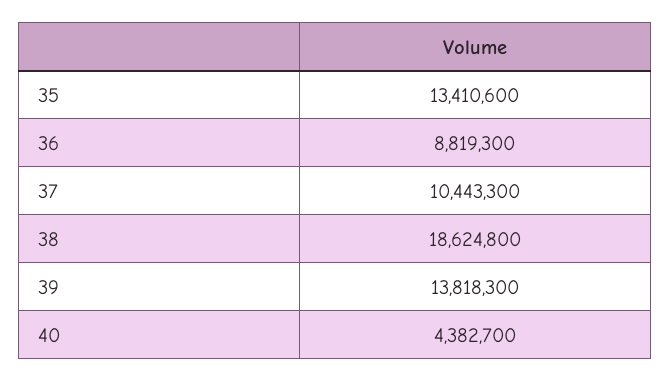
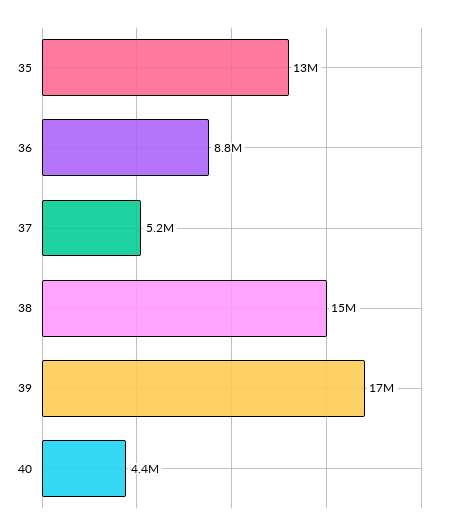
  {
    "35": 13410600,
    "36": 8819300,
-   "37": 10443300,
+   "37": 5200000,
-   "38": 18624800,
+   "38": 15000000,
-   "39": 13818300,
+   "39": 17000000,
    "40": 4382700
  }

